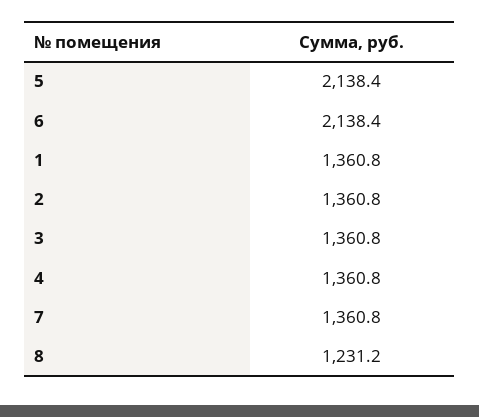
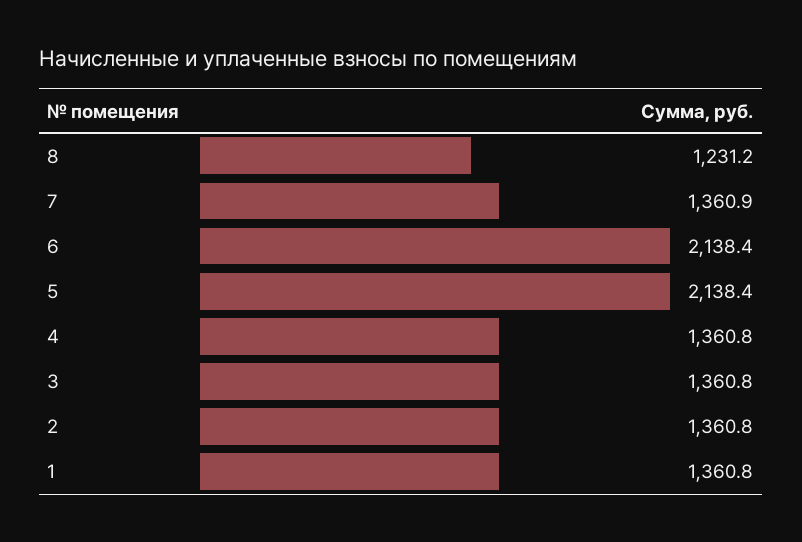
  {
    "5": 2138.4,
    "6": 2138.4,
    "1": 1360.8,
    "2": 1360.8,
    "3": 1360.8,
    "4": 1360.8,
-   "7": 1360.8,
+   "7": 1360.9,
    "8": 1231.2
  }

